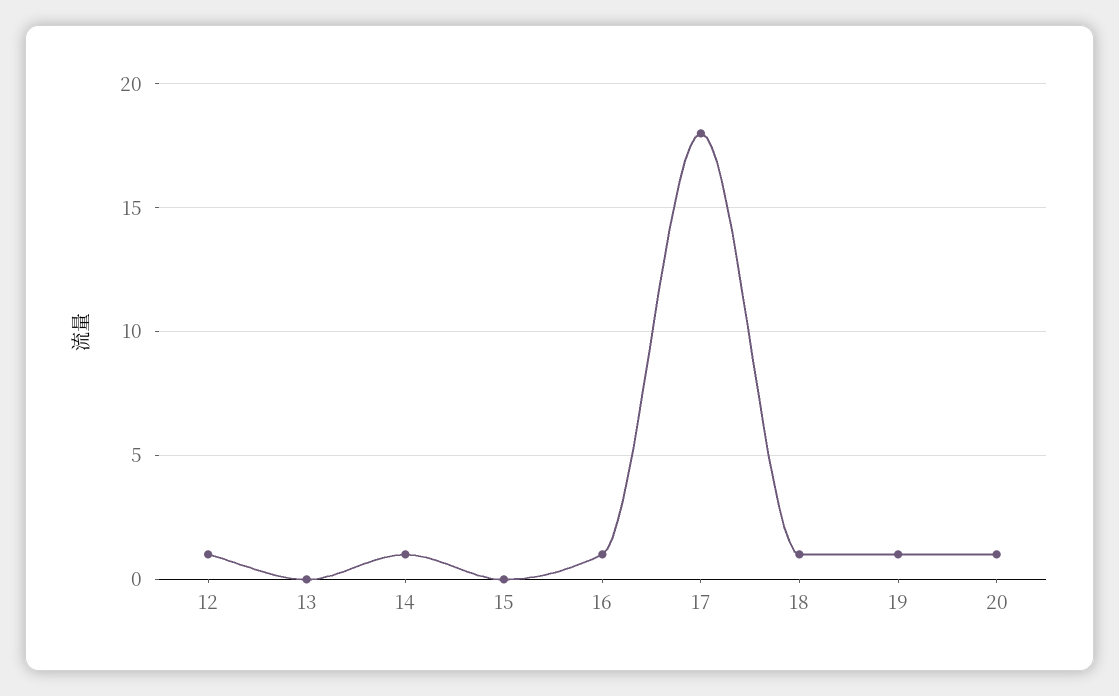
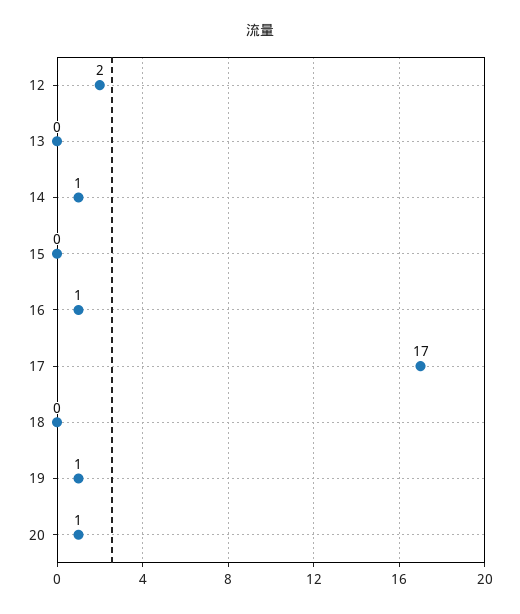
  {
-   "12": 1,
+   "12": 2,
    "13": 0,
    "14": 1,
    "15": 0,
    "16": 1,
-   "17": 18,
+   "17": 17,
-   "18": 1,
+   "18": 0,
    "19": 1,
    "20": 1
  }

